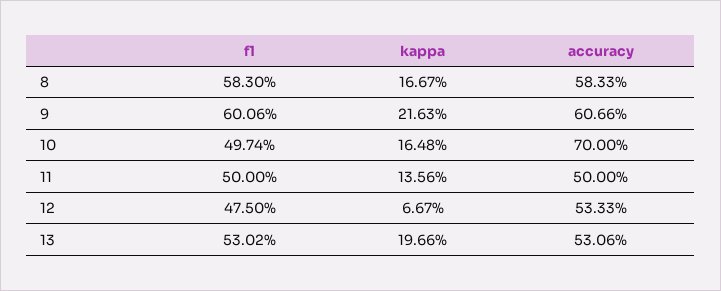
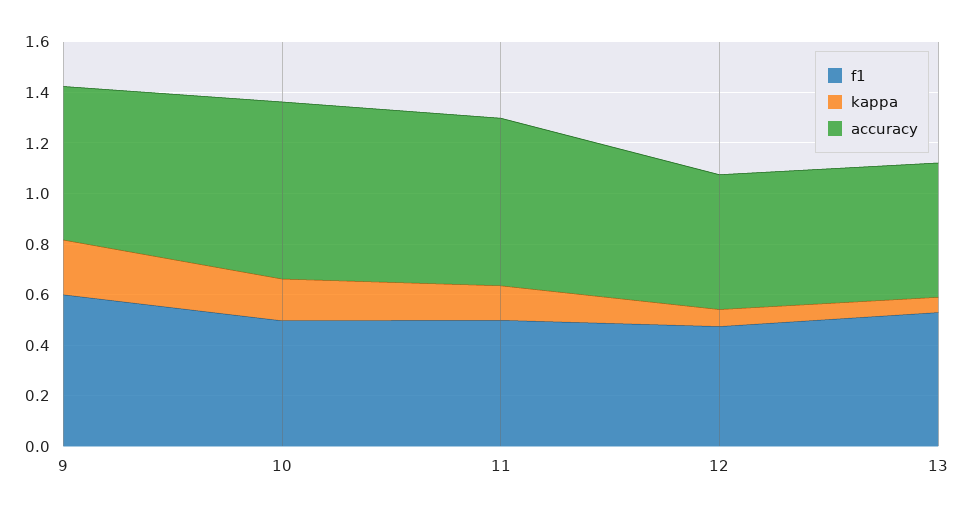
  {
    "f1": {
-     "8": 0.583,
      "9": 0.6006,
      "10": 0.4974,
      "11": 0.5,
      "12": 0.475,
      "13": 0.5302
    },
    "kappa": {
-     "8": 0.1667,
      "9": 0.2163,
      "10": 0.1648,
      "11": 0.1356,
      "12": 0.0667,
-     "13": 0.1966
+     "13": 0.05
    },
    "accuracy": {
-     "8": 0.5833,
      "9": 0.6066,
      "10": 0.7,
-     "11": 0.5,
+     "11": 0.65,
      "12": 0.5333,
      "13": 0.5306
    }
  }

